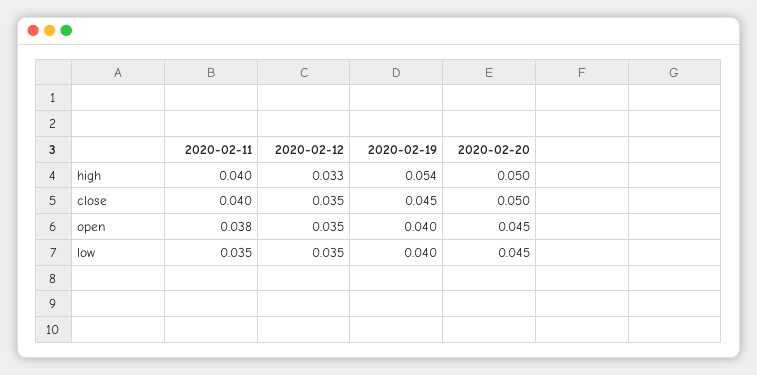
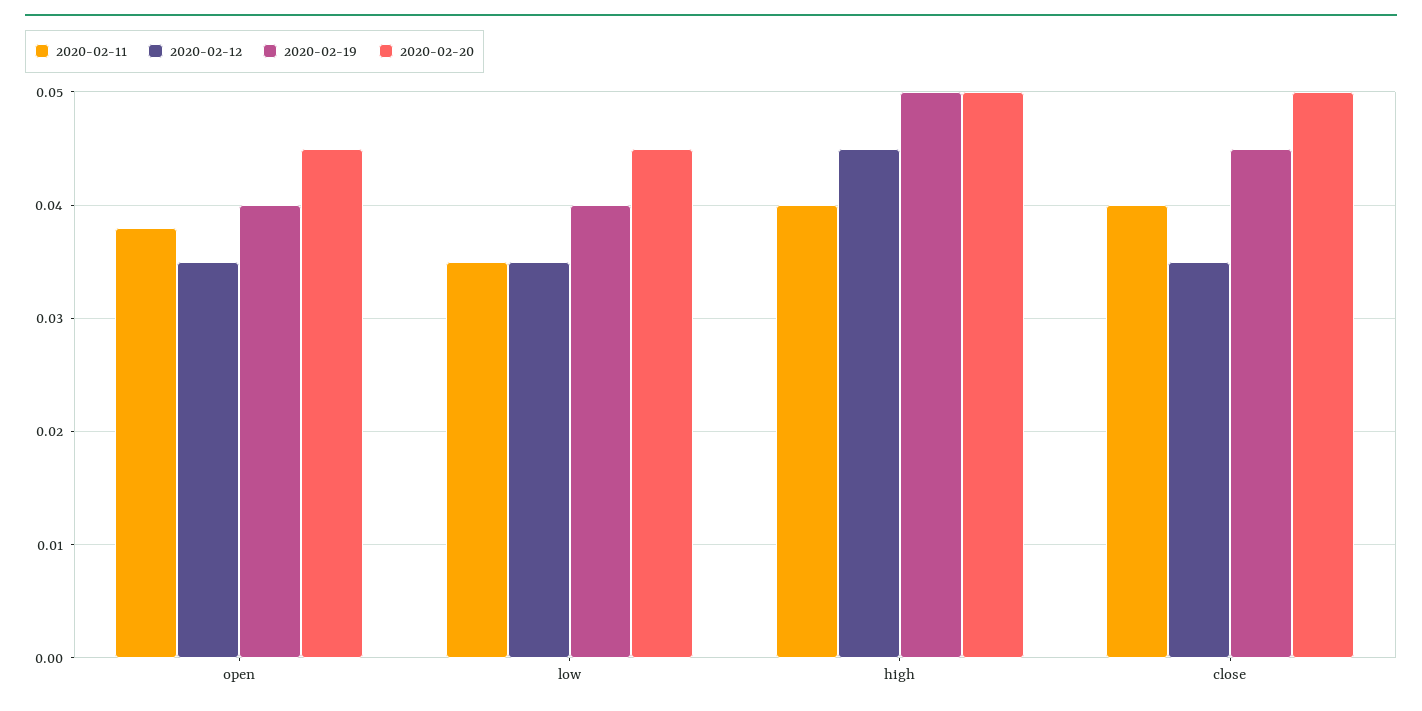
  {
    "2020-02-11": {
      "high": 0.04,
      "close": 0.04,
      "open": 0.038,
      "low": 0.035
    },
    "2020-02-12": {
-     "high": 0.033,
+     "high": 0.045,
      "close": 0.035,
      "open": 0.035,
      "low": 0.035
    },
    "2020-02-19": {
-     "high": 0.054,
+     "high": 0.05,
      "close": 0.045,
      "open": 0.04,
      "low": 0.04
    },
    "2020-02-20": {
      "high": 0.05,
      "close": 0.05,
      "open": 0.045,
      "low": 0.045
    }
  }

